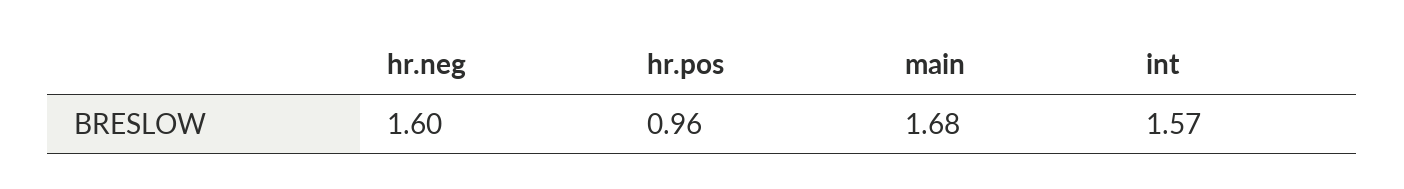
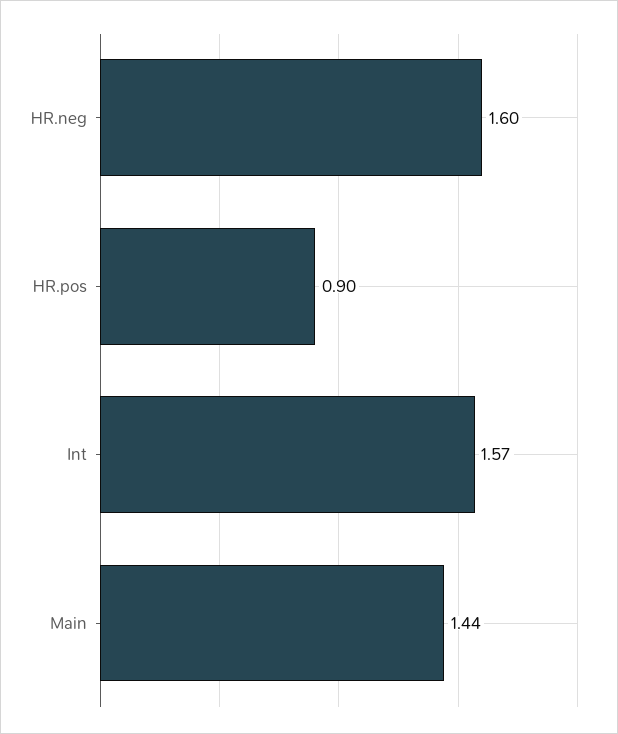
  {
    "hr.neg": 1.6,
-   "hr.pos": 0.96,
+   "hr.pos": 0.9,
-   "main": 1.68,
+   "main": 1.44,
    "int": 1.57
  }

